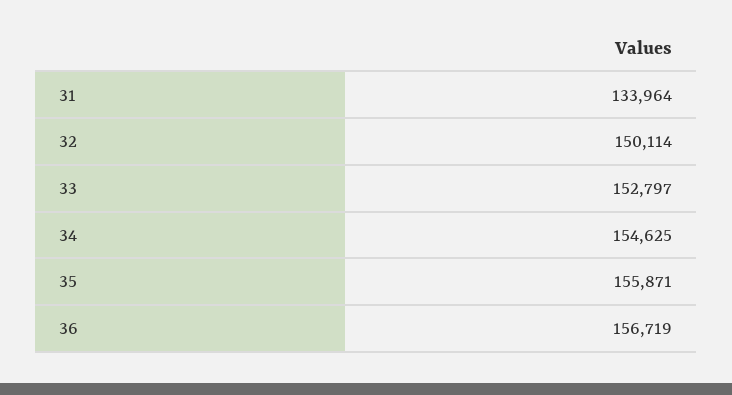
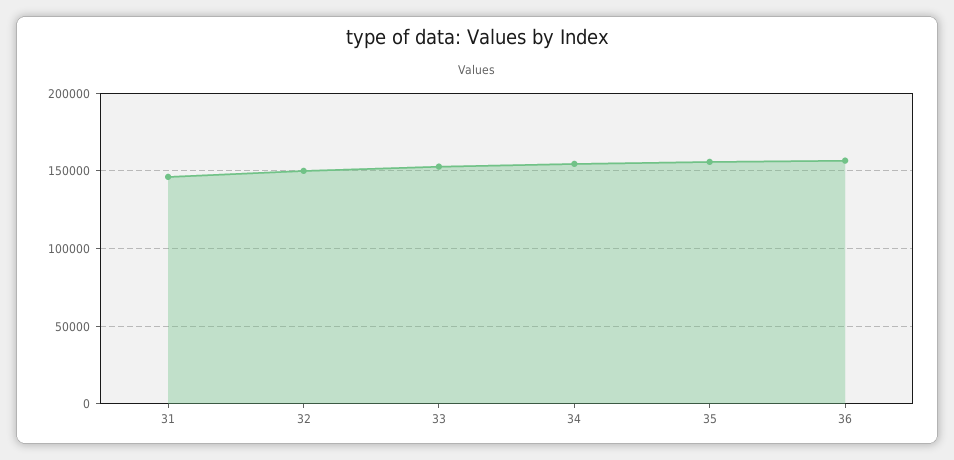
  {
-   "31": 133964,
+   "31": 145000,
    "32": 150114,
    "33": 152797,
    "34": 154625,
    "35": 155871,
    "36": 156719
  }

